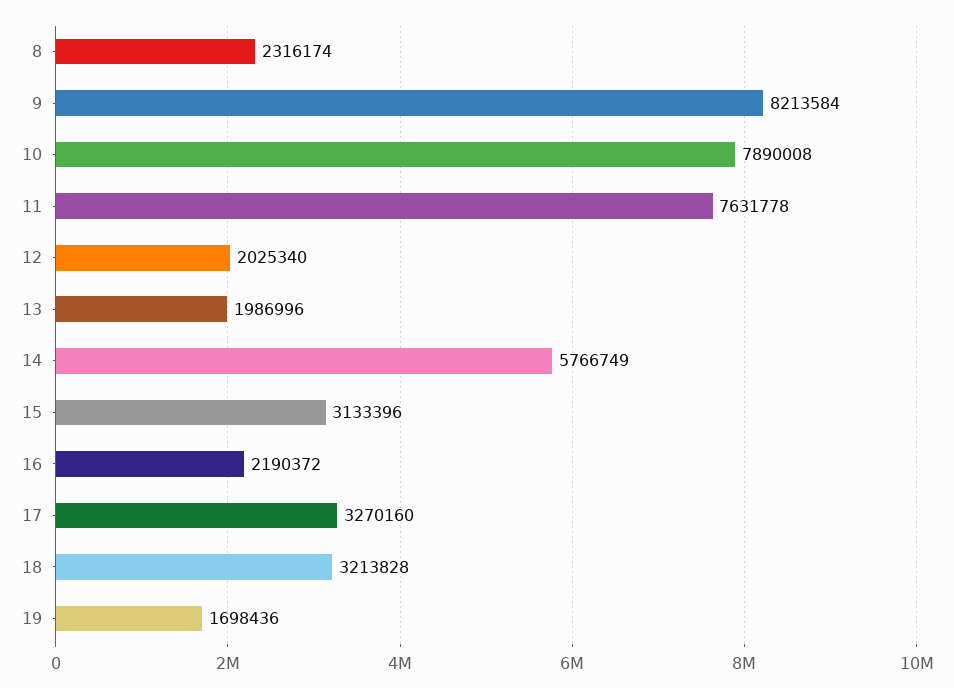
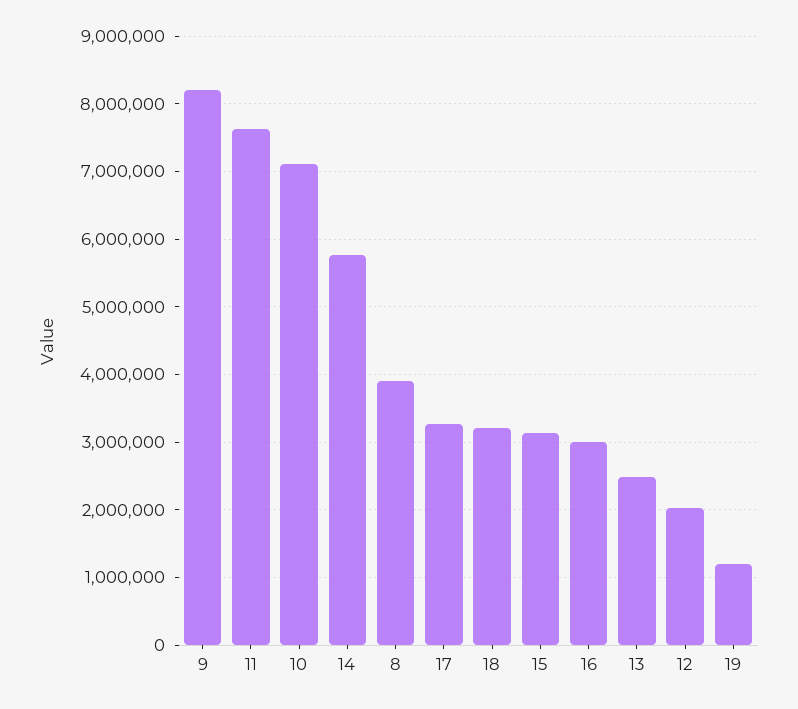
  {
-   "8": 2316174,
+   "8": 3900000,
    "9": 8213584,
-   "10": 7890008,
+   "10": 7100000,
    "11": 7631778,
    "12": 2025340,
-   "13": 1986996,
+   "13": 2500000,
    "14": 5766749,
    "15": 3133396,
-   "16": 2190372,
+   "16": 3000000,
    "17": 3270160,
    "18": 3213828,
-   "19": 1698436
+   "19": 1200000
  }

